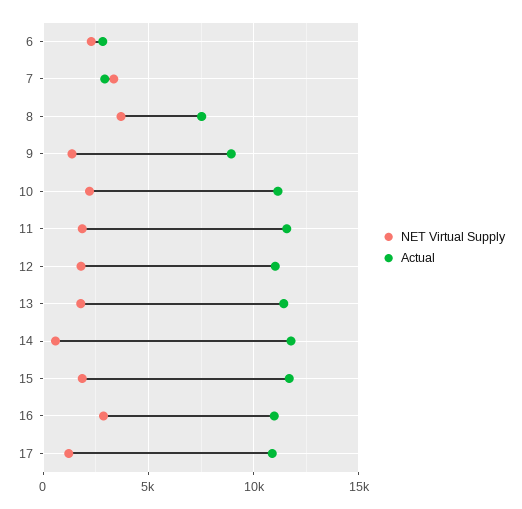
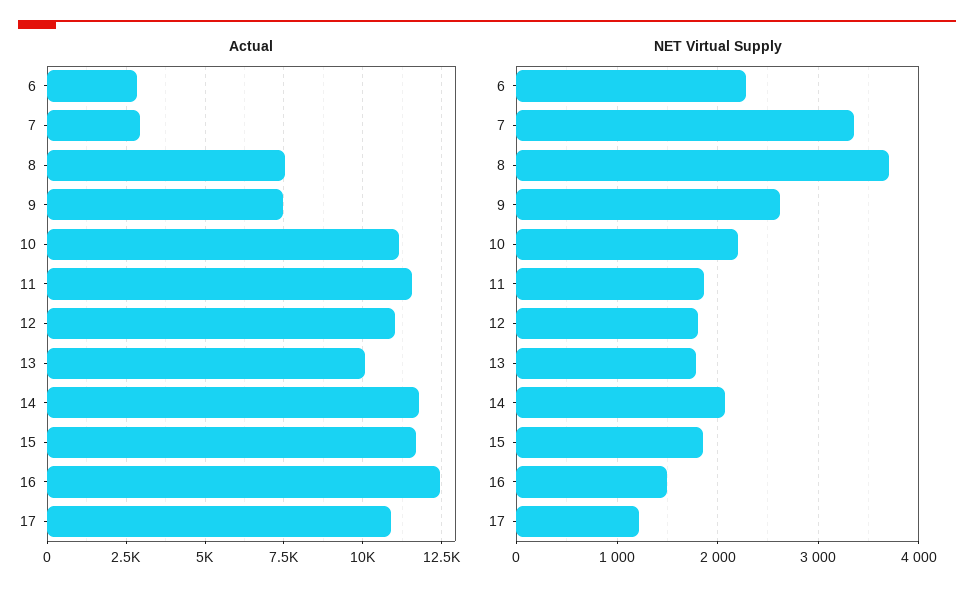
  {
    "NET Virtual Supply": {
      "6": 2300,
      "7": 3400,
      "8": 3700,
-     "9": 1500,
+     "9": 2600,
      "10": 2200,
      "11": 1900,
      "12": 1800,
      "13": 1800,
-     "14": 500,
+     "14": 2100,
      "15": 1900,
-     "16": 3000,
+     "16": 1500,
      "17": 1200
    },
    "Actual": {
      "6": 2750,
      "7": 3000,
      "8": 7500,
-     "9": 9000,
+     "9": 7500,
      "10": 11250,
      "11": 11500,
      "12": 11000,
-     "13": 11500,
+     "13": 10000,
      "14": 11750,
      "15": 11750,
-     "16": 11000,
+     "16": 12500,
      "17": 11000
    }
  }

